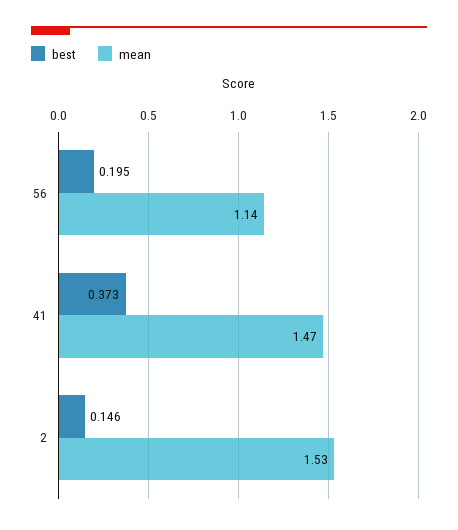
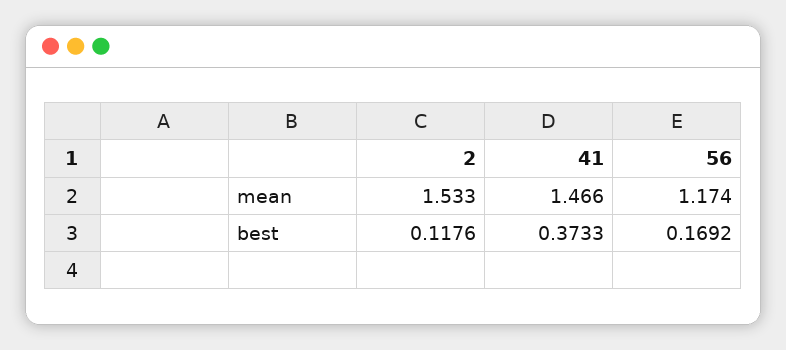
  {
    "best": {
-     "56": 0.195,
+     "56": 0.1692,
      "41": 0.3733,
-     "2": 0.146
+     "2": 0.1176
    },
    "mean": {
-     "56": 1.14,
+     "56": 1.174,
      "41": 1.466,
      "2": 1.533
    }
  }

